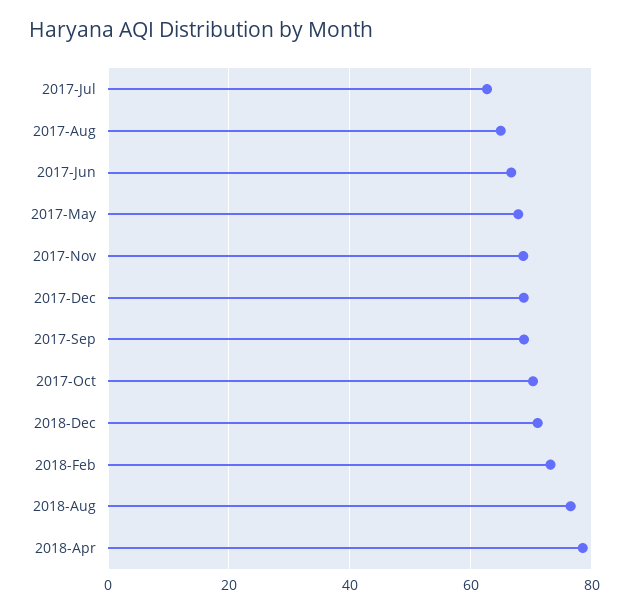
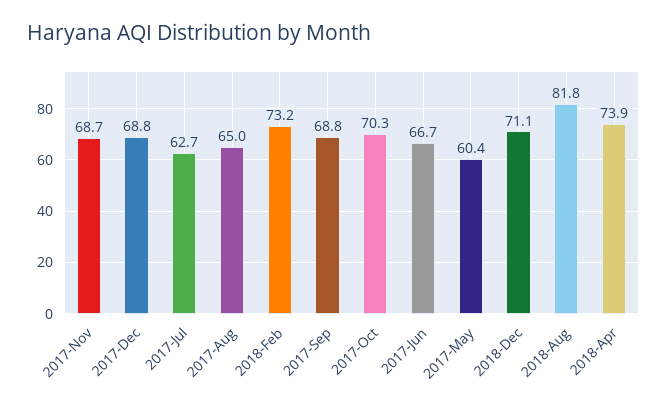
  {
    "2017-Jul": 62.7,
    "2017-Aug": 65,
    "2017-Jun": 66.7,
-   "2017-May": 68,
+   "2017-May": 60.4,
    "2017-Nov": 68.7,
    "2017-Dec": 68.8,
    "2017-Sep": 68.8,
    "2017-Oct": 70.3,
    "2018-Dec": 71.1,
    "2018-Feb": 73.2,
-   "2018-Aug": 76,
+   "2018-Aug": 81.8,
-   "2018-Apr": 78
+   "2018-Apr": 73.9
  }

